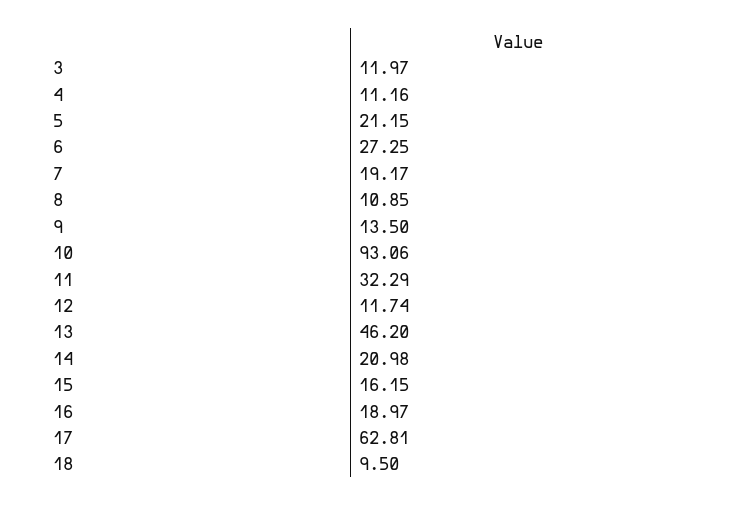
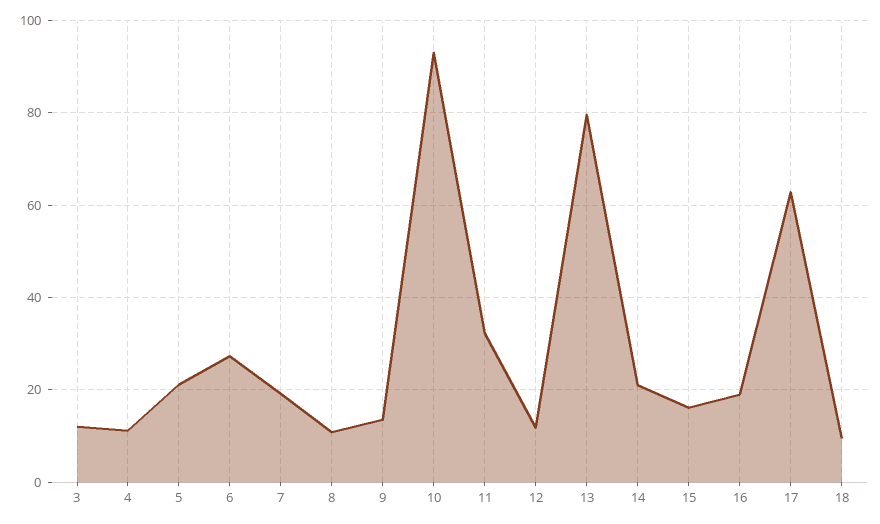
  {
    "3": 11.97,
    "4": 11.16,
    "5": 21.15,
    "6": 27.25,
    "7": 19.17,
    "8": 10.85,
    "9": 13.5,
    "10": 93.06,
    "11": 32.29,
    "12": 11.74,
-   "13": 46.2,
+   "13": 80,
    "14": 20.98,
    "15": 16.15,
    "16": 18.97,
    "17": 62.81,
    "18": 9.5
  }

